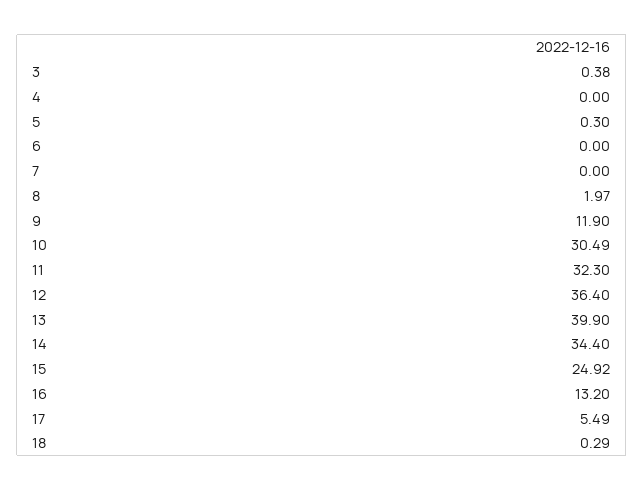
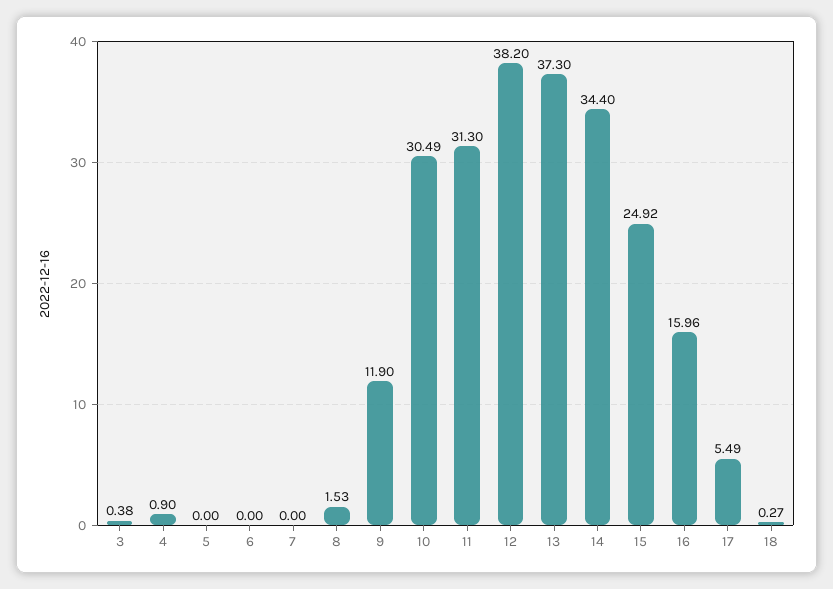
  {
    "3": 0.38,
-   "4": 0,
+   "4": 0.9,
-   "5": 0.3,
+   "5": 0,
    "6": 0,
    "7": 0,
-   "8": 1.97,
+   "8": 1.53,
    "9": 11.9,
    "10": 30.49,
-   "11": 32.3,
+   "11": 31.3,
-   "12": 36.4,
+   "12": 38.2,
-   "13": 39.9,
+   "13": 37.3,
    "14": 34.4,
    "15": 24.92,
-   "16": 13.2,
+   "16": 15.96,
    "17": 5.49,
-   "18": 0.29
+   "18": 0.27
  }

